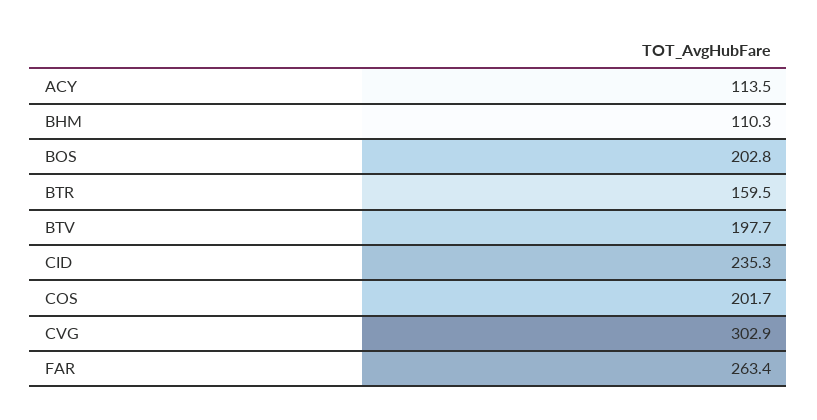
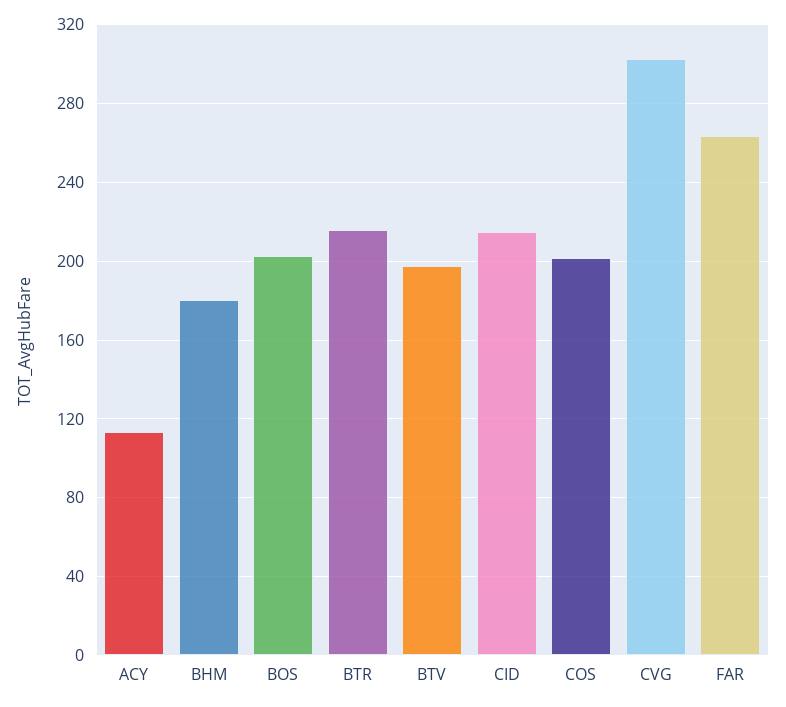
  {
    "ACY": 113.5,
-   "BHM": 110.3,
+   "BHM": 180,
    "BOS": 202.8,
-   "BTR": 159.5,
+   "BTR": 215,
    "BTV": 197.7,
-   "CID": 235.3,
+   "CID": 215,
    "COS": 201.7,
    "CVG": 302.9,
    "FAR": 263.4
  }

